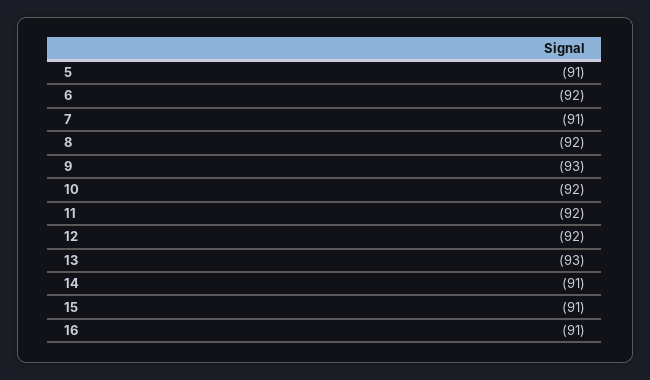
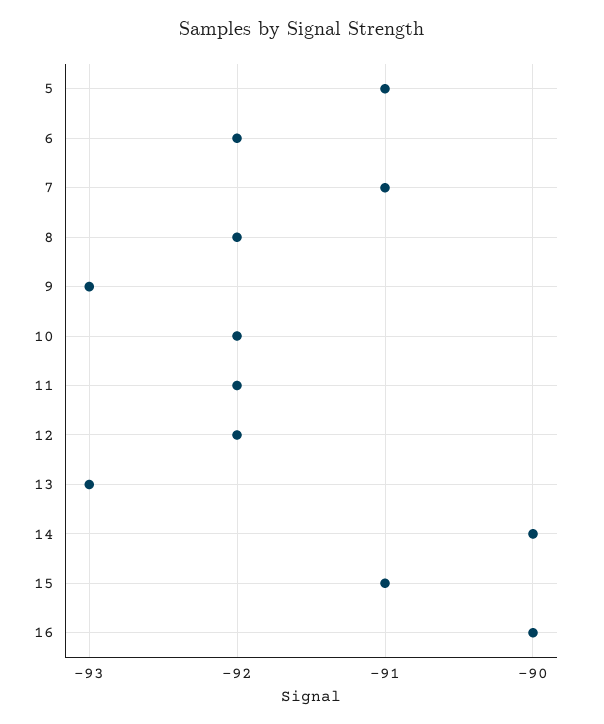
  {
    "5": -91,
    "6": -92,
    "7": -91,
    "8": -92,
    "9": -93,
    "10": -92,
    "11": -92,
    "12": -92,
    "13": -93,
-   "14": -91,
+   "14": -90,
    "15": -91,
-   "16": -91
+   "16": -90
  }

